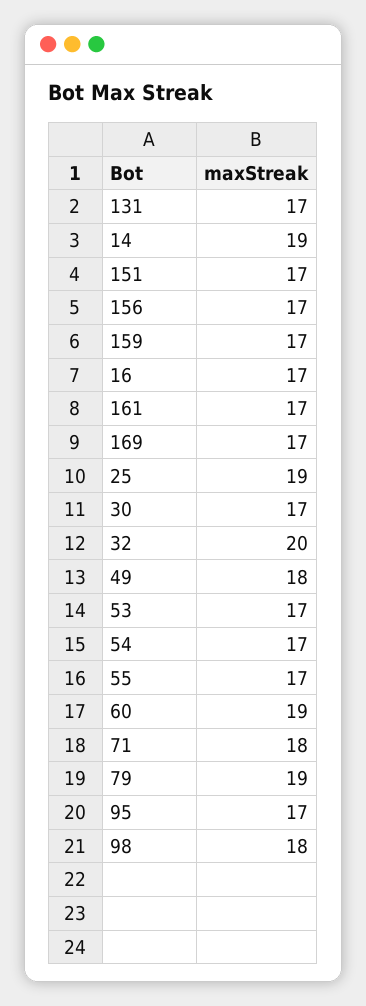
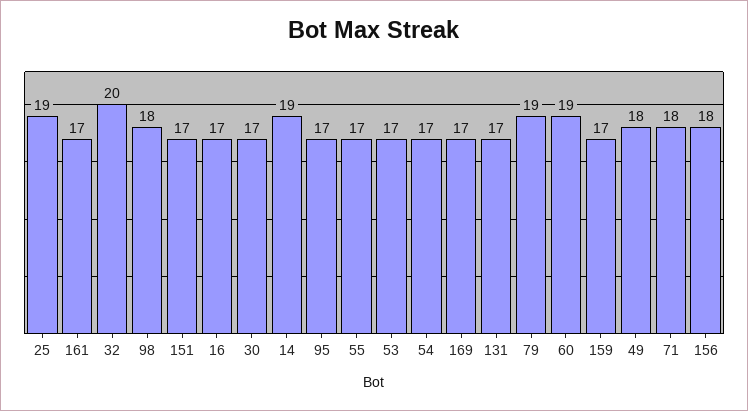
  {
    "131": 17,
    "14": 19,
    "151": 17,
-   "156": 17,
+   "156": 18,
    "159": 17,
    "16": 17,
    "161": 17,
    "169": 17,
    "25": 19,
    "30": 17,
    "32": 20,
    "49": 18,
    "53": 17,
    "54": 17,
    "55": 17,
    "60": 19,
    "71": 18,
    "79": 19,
    "95": 17,
    "98": 18
  }

